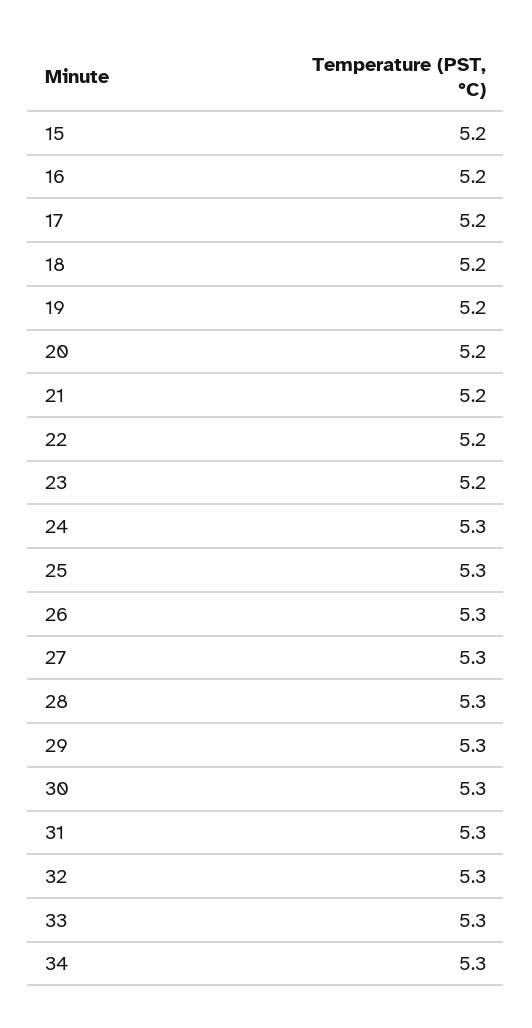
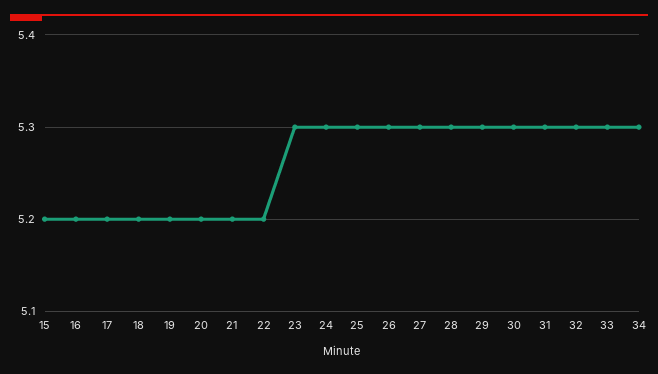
  {
    "15": 5.2,
    "16": 5.2,
    "17": 5.2,
    "18": 5.2,
    "19": 5.2,
    "20": 5.2,
    "21": 5.2,
    "22": 5.2,
-   "23": 5.2,
+   "23": 5.3,
    "24": 5.3,
    "25": 5.3,
    "26": 5.3,
    "27": 5.3,
    "28": 5.3,
    "29": 5.3,
    "30": 5.3,
    "31": 5.3,
    "32": 5.3,
    "33": 5.3,
    "34": 5.3
  }

